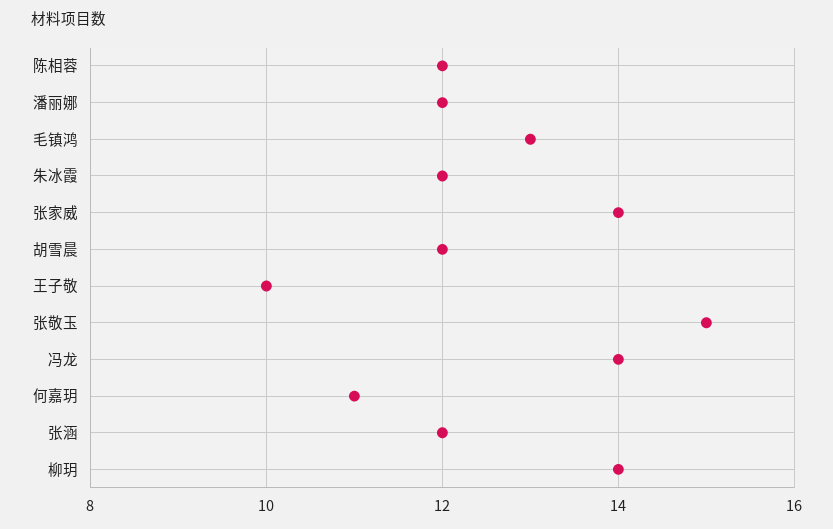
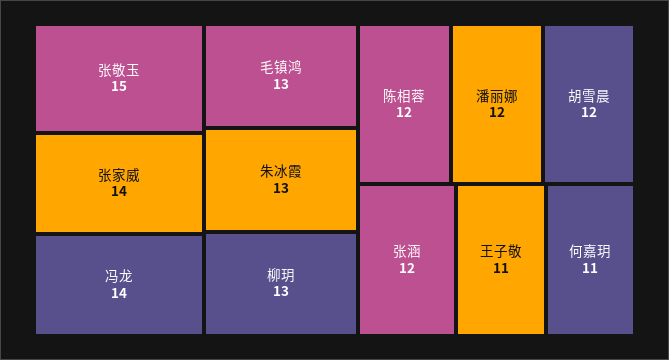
  {
    "陈相蓉": 12,
    "潘丽娜": 12,
    "毛镇鸿": 13,
-   "朱冰霞": 12,
+   "朱冰霞": 13,
    "张家威": 14,
    "胡雪晨": 12,
-   "王子敬": 10,
+   "王子敬": 11,
    "张敬玉": 15,
    "冯龙": 14,
    "何嘉玥": 11,
    "张涵": 12,
-   "柳玥": 14
+   "柳玥": 13
  }

